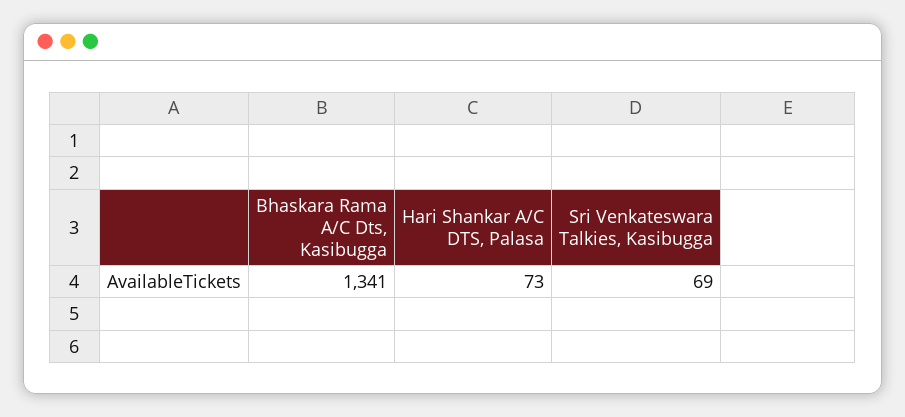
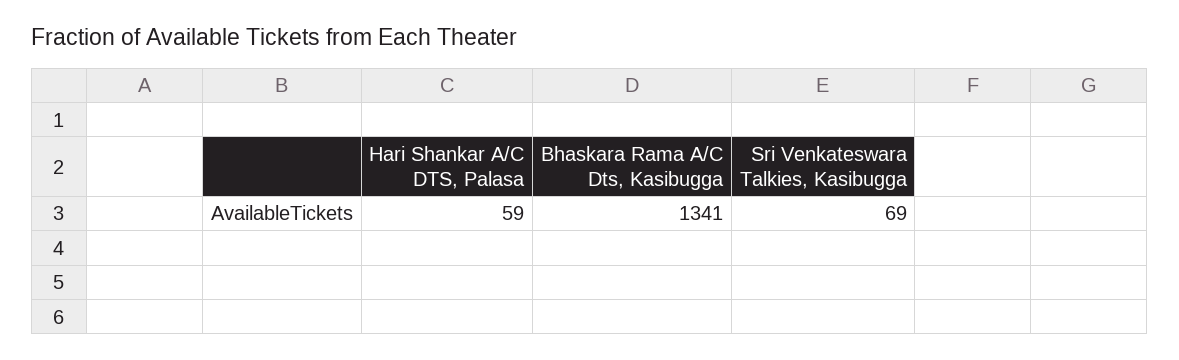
  {
    "Bhaskara Rama A/C Dts, Kasibugga": 1341,
-   "Hari Shankar A/C DTS, Palasa": 73,
+   "Hari Shankar A/C DTS, Palasa": 59,
    "Sri Venkateswara Talkies, Kasibugga": 69
  }

